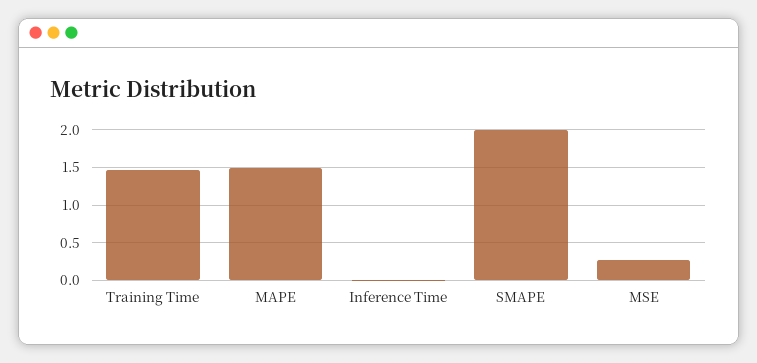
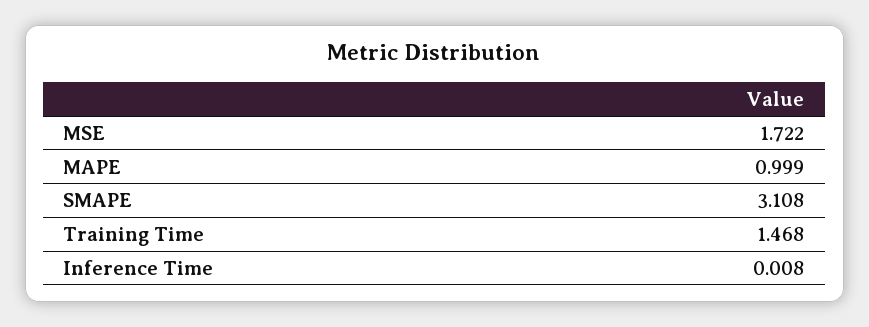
  {
    "Training Time": 1.468,
-   "MAPE": 1.5,
+   "MAPE": 0.999,
    "Inference Time": 0.008,
-   "SMAPE": 2,
+   "SMAPE": 3.108,
-   "MSE": 0.3
+   "MSE": 1.722
  }

